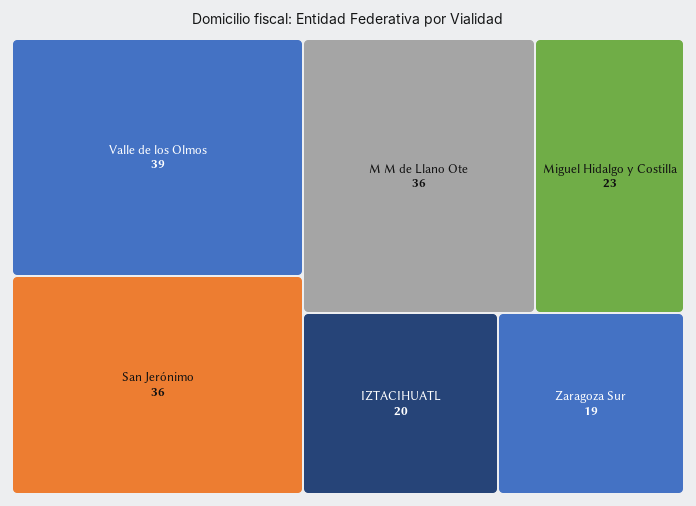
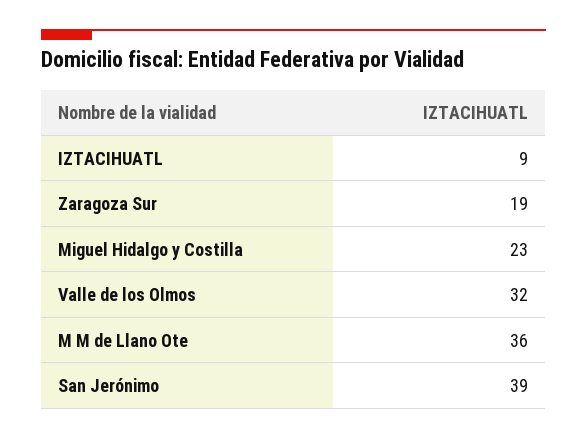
  {
-   "Valle de los Olmos": 39,
+   "Valle de los Olmos": 32,
-   "San Jerónimo": 36,
+   "San Jerónimo": 39,
    "M M de Llano Ote": 36,
    "Miguel Hidalgo y Costilla": 23,
-   "IZTACIHUATL": 20,
+   "IZTACIHUATL": 9,
    "Zaragoza Sur": 19
  }

